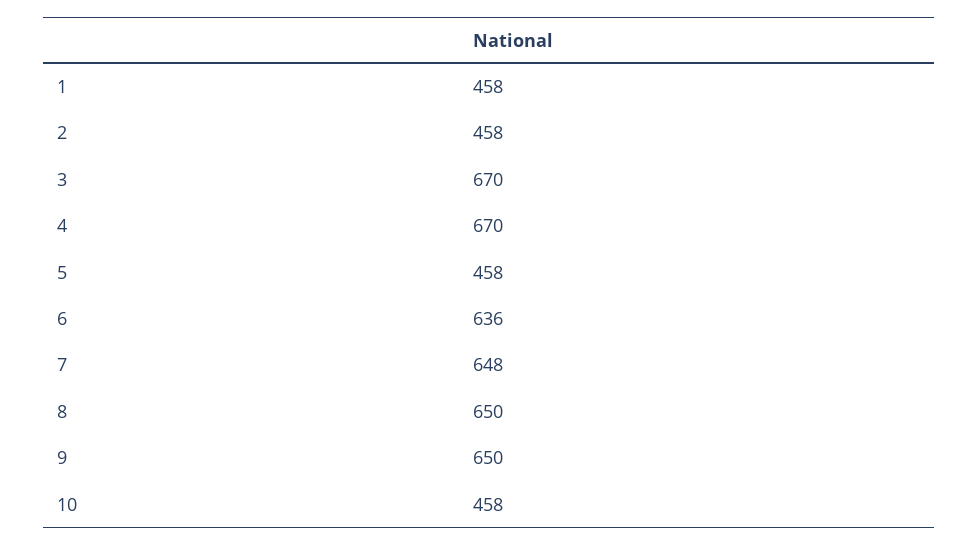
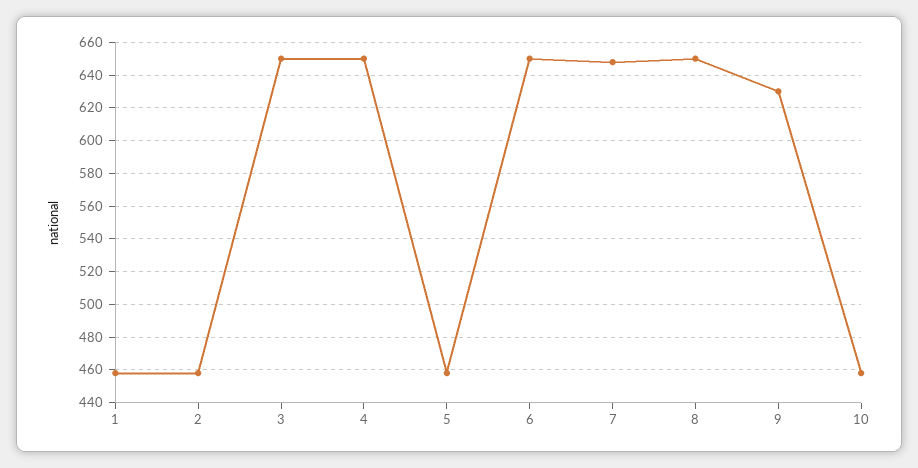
  {
    "1": 458,
    "2": 458,
-   "3": 670,
+   "3": 650,
-   "4": 670,
+   "4": 650,
    "5": 458,
-   "6": 636,
+   "6": 650,
    "7": 648,
    "8": 650,
-   "9": 650,
+   "9": 630,
    "10": 458
  }

